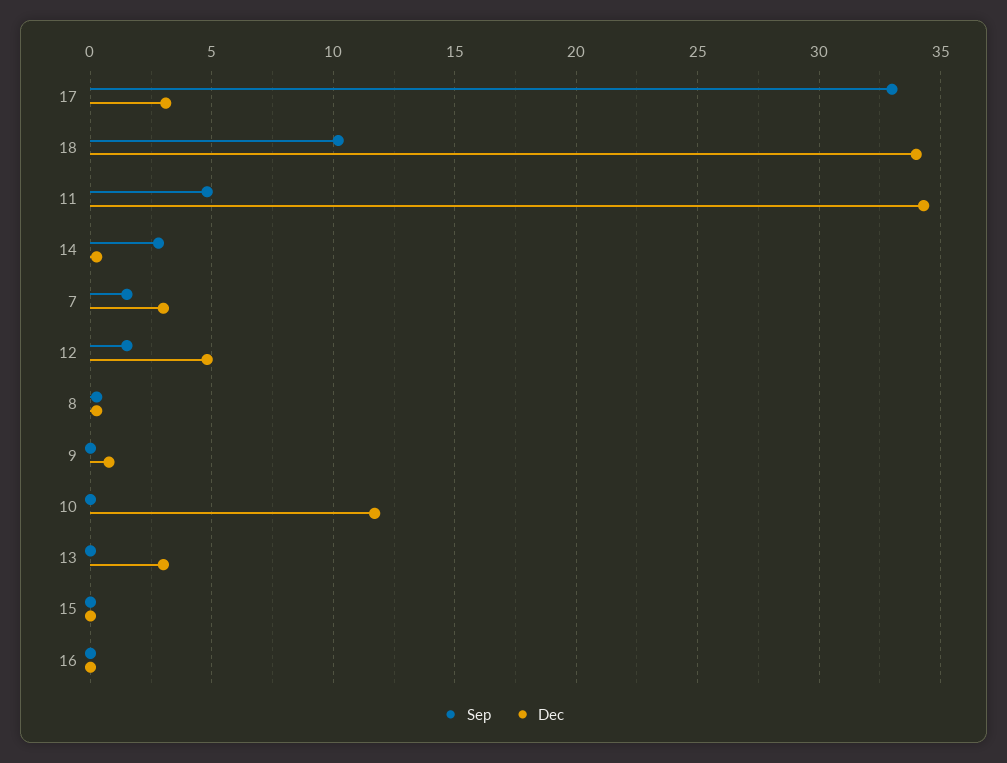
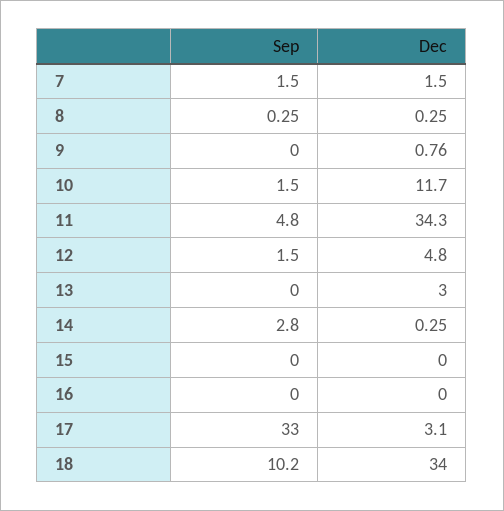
  {
    "Sep": {
      "17": 33,
      "18": 10.2,
      "11": 4.8,
      "14": 2.8,
      "7": 1.5,
      "12": 1.5,
      "8": 0.25,
      "9": 0,
-     "10": 0,
+     "10": 1.5,
      "13": 0,
      "15": 0,
      "16": 0
    },
    "Dec": {
      "17": 3.1,
      "18": 34,
      "11": 34.3,
      "14": 0.25,
-     "7": 3,
+     "7": 1.5,
      "12": 4.8,
      "8": 0.25,
      "9": 0.76,
      "10": 11.7,
      "13": 3,
      "15": 0,
      "16": 0
    }
  }

